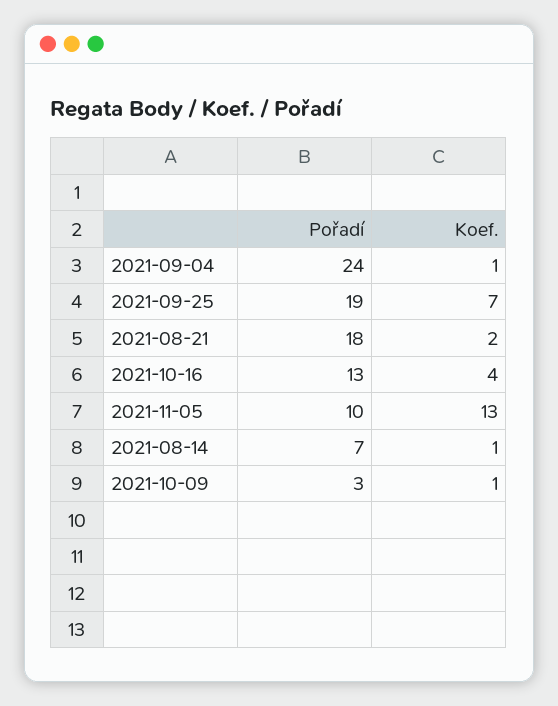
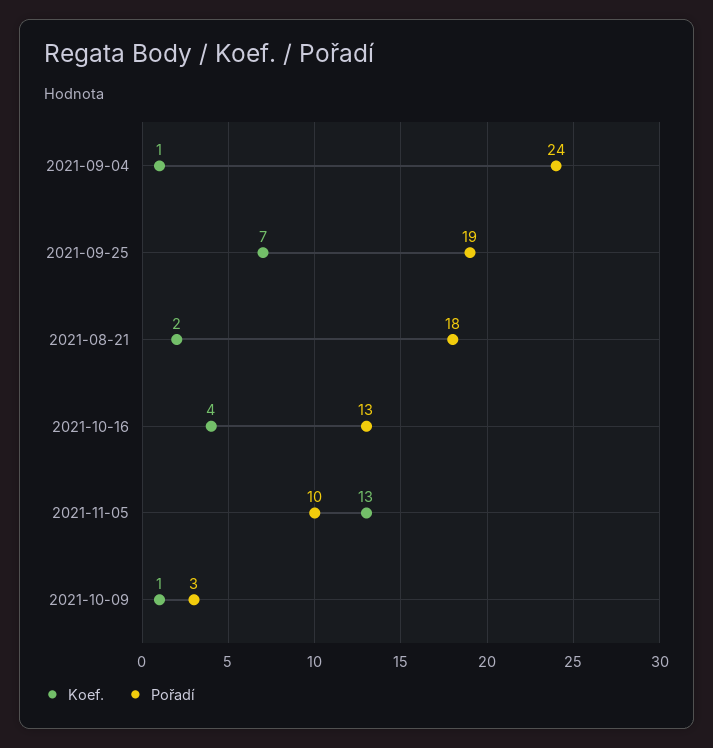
  {
    "Pořadí": {
      "2021-09-04": 24,
      "2021-09-25": 19,
      "2021-08-21": 18,
      "2021-10-16": 13,
      "2021-11-05": 10,
-     "2021-08-14": 7,
      "2021-10-09": 3
    },
    "Koef.": {
      "2021-09-04": 1,
      "2021-09-25": 7,
      "2021-08-21": 2,
      "2021-10-16": 4,
      "2021-11-05": 13,
-     "2021-08-14": 1,
      "2021-10-09": 1
    }
  }

